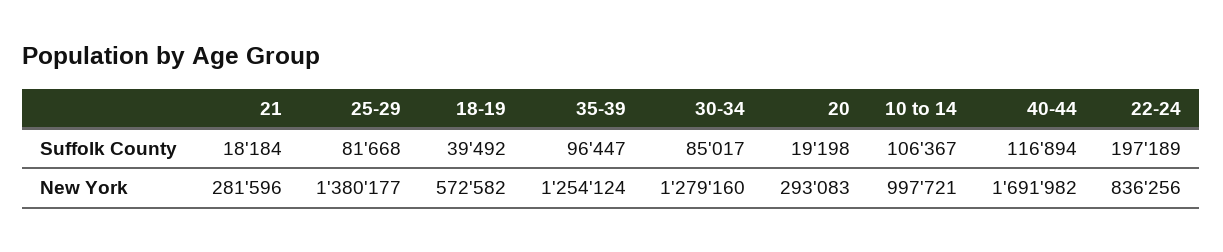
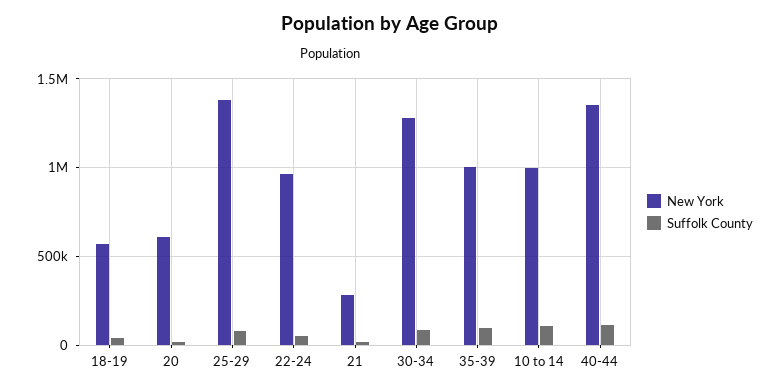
  {
    "Suffolk County": {
      "21": 18184,
      "25-29": 81668,
      "18-19": 39492,
      "35-39": 96447,
      "30-34": 85017,
      "20": 19198,
      "10 to 14": 106367,
      "40-44": 116894,
-     "22-24": 197189
+     "22-24": 50000
    },
    "New York": {
      "21": 281596,
      "25-29": 1380177,
      "18-19": 572582,
-     "35-39": 1254124,
+     "35-39": 1000000,
      "30-34": 1279160,
-     "20": 293083,
+     "20": 600000,
      "10 to 14": 997721,
-     "40-44": 1691982,
+     "40-44": 1350000,
-     "22-24": 836256
+     "22-24": 950000
    }
  }

